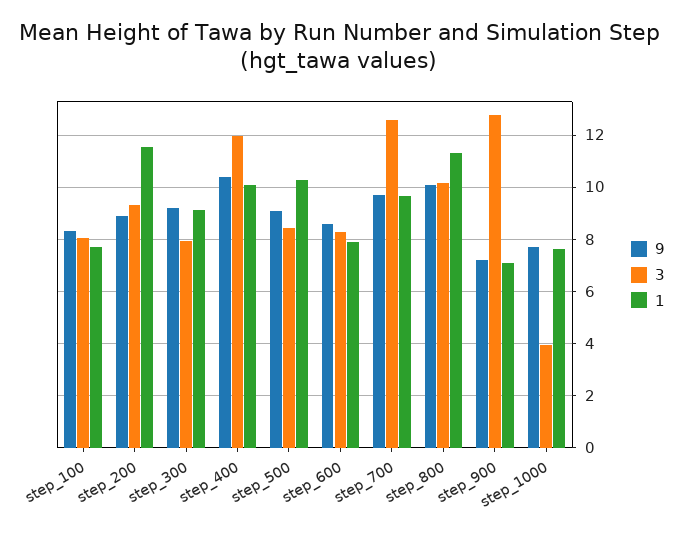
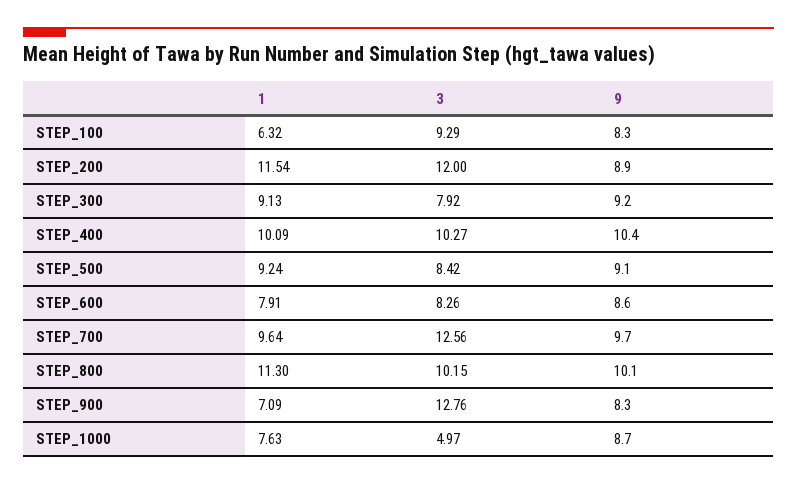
  {
    "9": {
      "step_100": 8.3,
      "step_200": 8.9,
      "step_300": 9.2,
      "step_400": 10.4,
      "step_500": 9.1,
      "step_600": 8.6,
      "step_700": 9.7,
      "step_800": 10.1,
-     "step_900": 7.25,
+     "step_900": 8.3,
-     "step_1000": 7.75
+     "step_1000": 8.7
    },
    "3": {
-     "step_100": 8,
+     "step_100": 9.29,
-     "step_200": 9.25,
+     "step_200": 12,
      "step_300": 7.92,
-     "step_400": 12,
+     "step_400": 10.27,
      "step_500": 8.42,
      "step_600": 8.26,
      "step_700": 12.56,
      "step_800": 10.15,
      "step_900": 12.76,
-     "step_1000": 4
+     "step_1000": 4.97
    },
    "1": {
-     "step_100": 7.75,
+     "step_100": 6.32,
      "step_200": 11.54,
      "step_300": 9.13,
      "step_400": 10.09,
-     "step_500": 10.25,
+     "step_500": 9.24,
      "step_600": 7.91,
      "step_700": 9.64,
      "step_800": 11.3,
      "step_900": 7.09,
      "step_1000": 7.63
    }
  }

